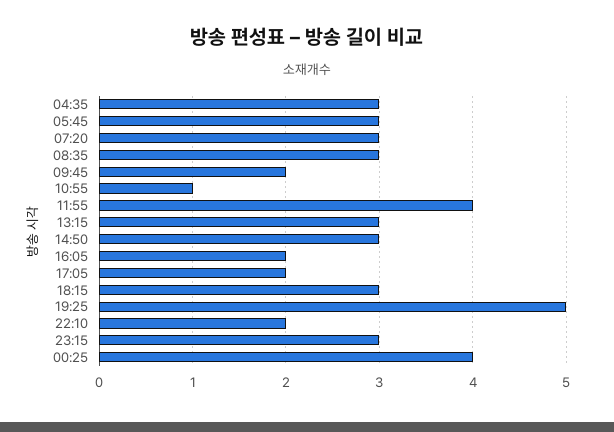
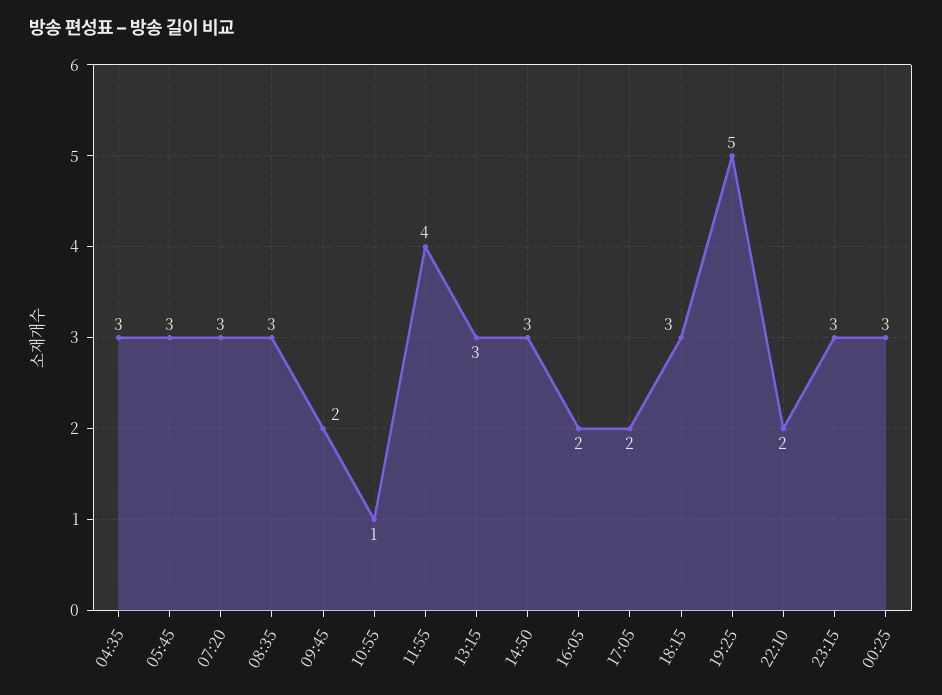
  {
    "04:35": 3,
    "05:45": 3,
    "07:20": 3,
    "08:35": 3,
    "09:45": 2,
    "10:55": 1,
    "11:55": 4,
    "13:15": 3,
    "14:50": 3,
    "16:05": 2,
    "17:05": 2,
    "18:15": 3,
    "19:25": 5,
    "22:10": 2,
    "23:15": 3,
-   "00:25": 4
+   "00:25": 3
  }

